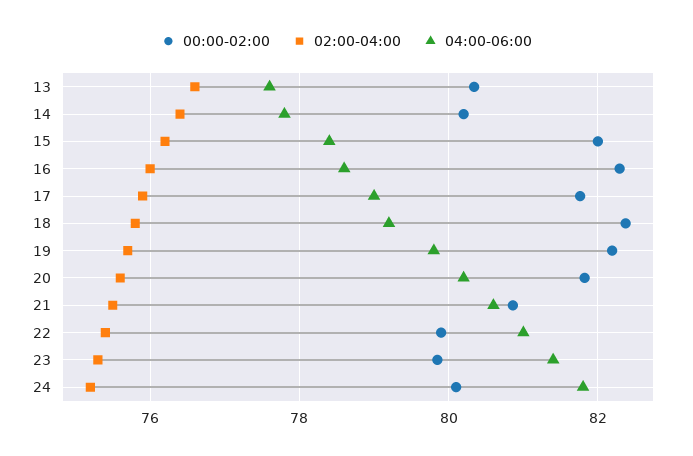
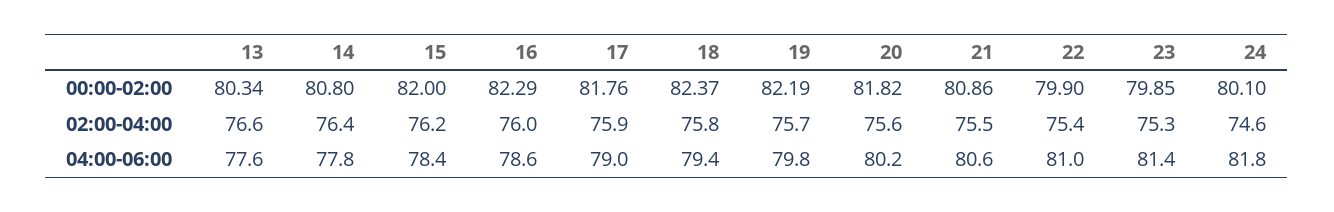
  {
    "00:00-02:00": {
      "13": 80.34,
-     "14": 80.2,
+     "14": 80.8,
      "15": 82,
      "16": 82.29,
      "17": 81.76,
      "18": 82.37,
      "19": 82.19,
      "20": 81.82,
      "21": 80.86,
      "22": 79.9,
      "23": 79.85,
      "24": 80.1
    },
    "02:00-04:00": {
      "13": 76.6,
      "14": 76.4,
      "15": 76.2,
      "16": 76,
      "17": 75.9,
      "18": 75.8,
      "19": 75.7,
      "20": 75.6,
      "21": 75.5,
      "22": 75.4,
      "23": 75.3,
-     "24": 75.2
+     "24": 74.6
    },
    "04:00-06:00": {
      "13": 77.6,
      "14": 77.8,
      "15": 78.4,
      "16": 78.6,
      "17": 79,
-     "18": 79.2,
+     "18": 79.4,
      "19": 79.8,
      "20": 80.2,
      "21": 80.6,
      "22": 81,
      "23": 81.4,
      "24": 81.8
    }
  }

